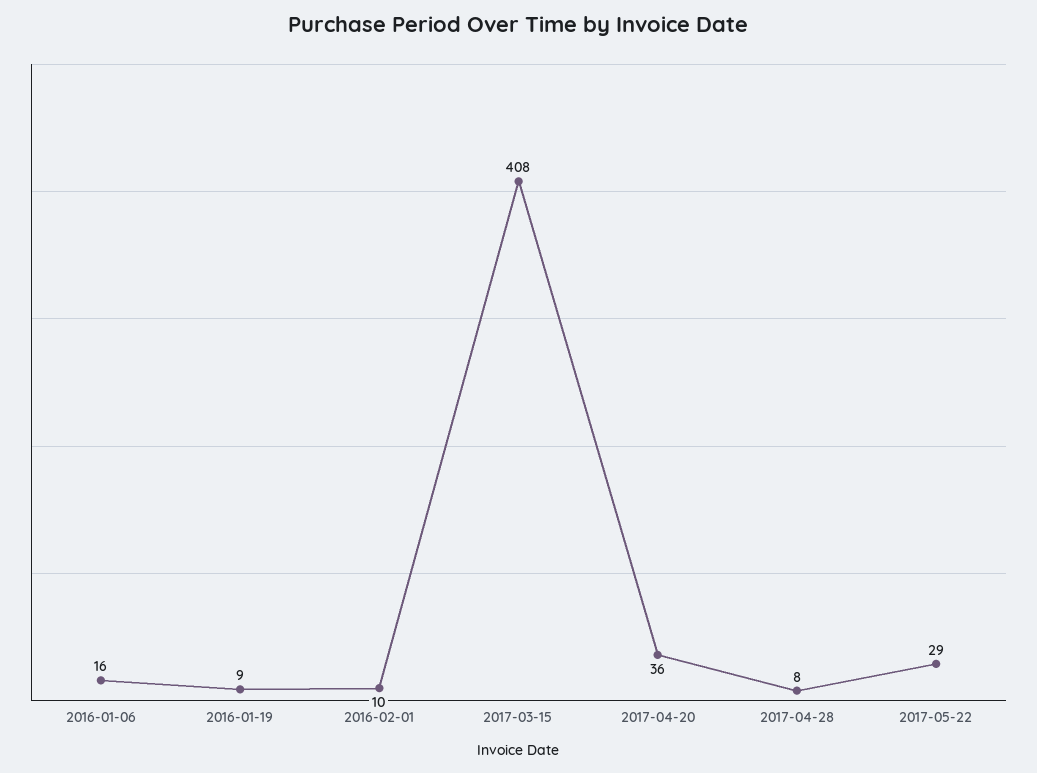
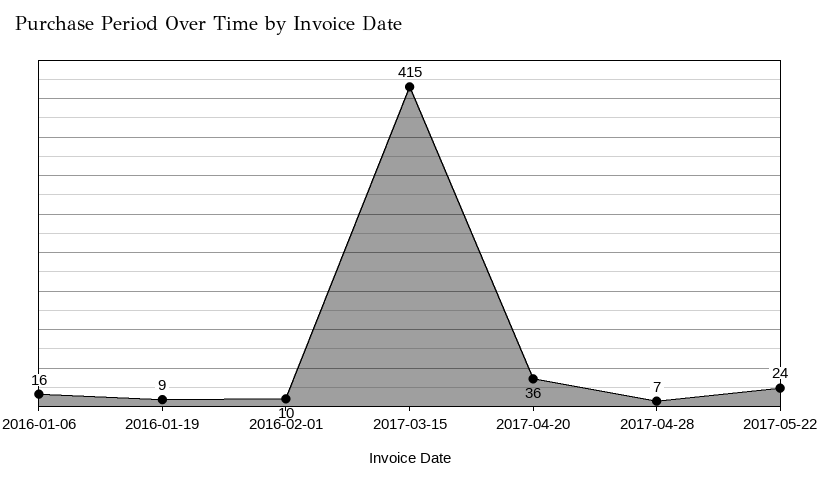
  {
    "2016-01-06": 16,
    "2016-01-19": 9,
    "2016-02-01": 10,
-   "2017-03-15": 408,
+   "2017-03-15": 415,
    "2017-04-20": 36,
-   "2017-04-28": 8,
+   "2017-04-28": 7,
-   "2017-05-22": 29
+   "2017-05-22": 24
  }

